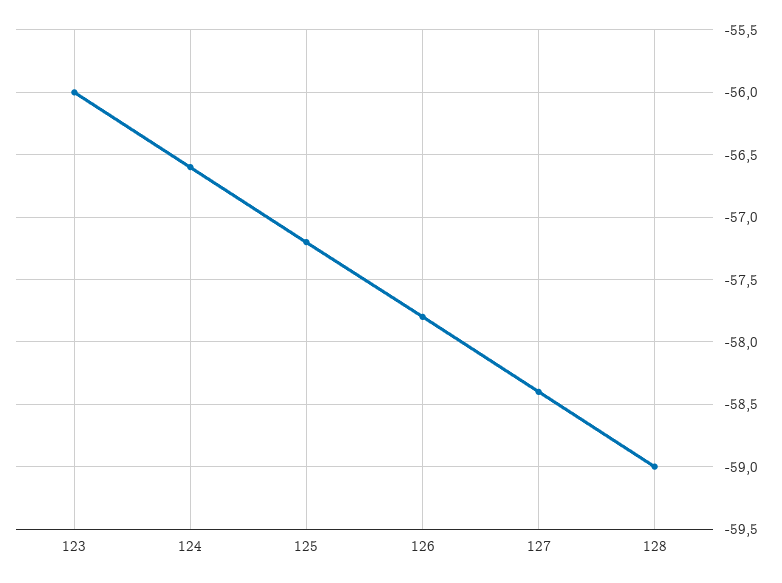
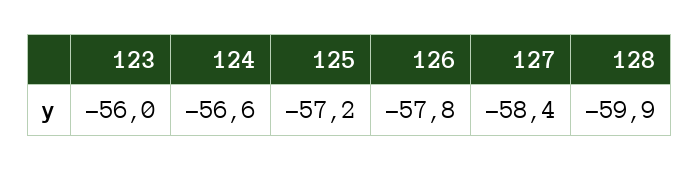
  {
    "123": -56,
    "124": -56.6,
    "125": -57.2,
    "126": -57.8,
    "127": -58.4,
-   "128": -59
+   "128": -59.9
  }

